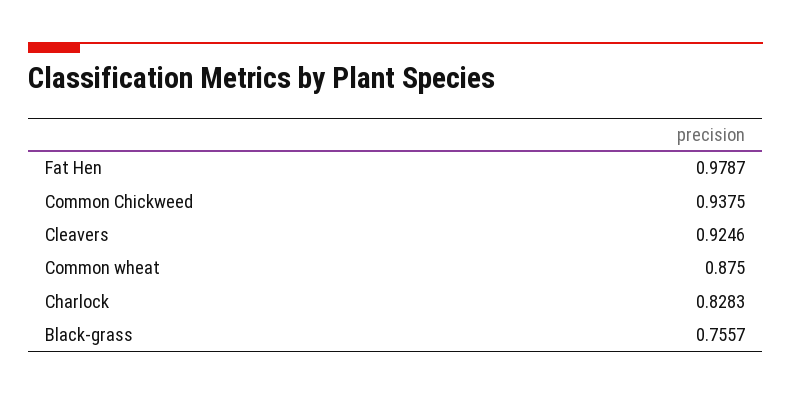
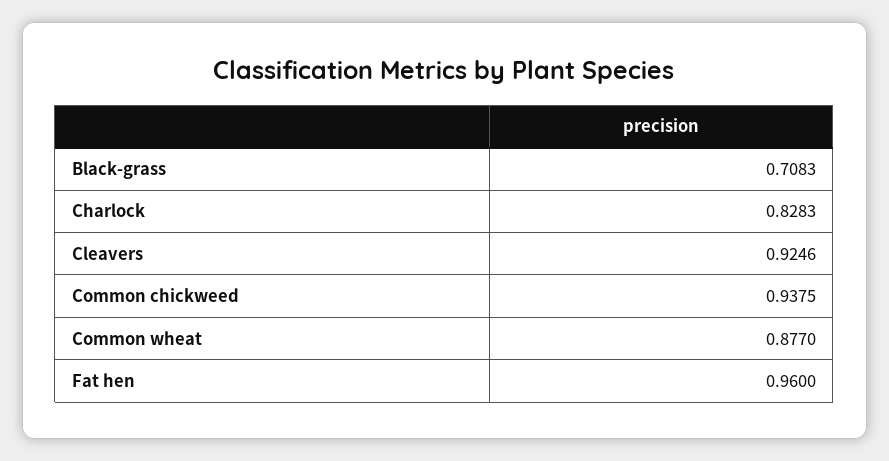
  {
-   "Fat Hen": 0.9787,
+   "Fat Hen": 0.96,
    "Common Chickweed": 0.9375,
    "Cleavers": 0.9246,
-   "Common wheat": 0.875,
+   "Common wheat": 0.877,
    "Charlock": 0.8283,
-   "Black-grass": 0.7557
+   "Black-grass": 0.7083
  }

